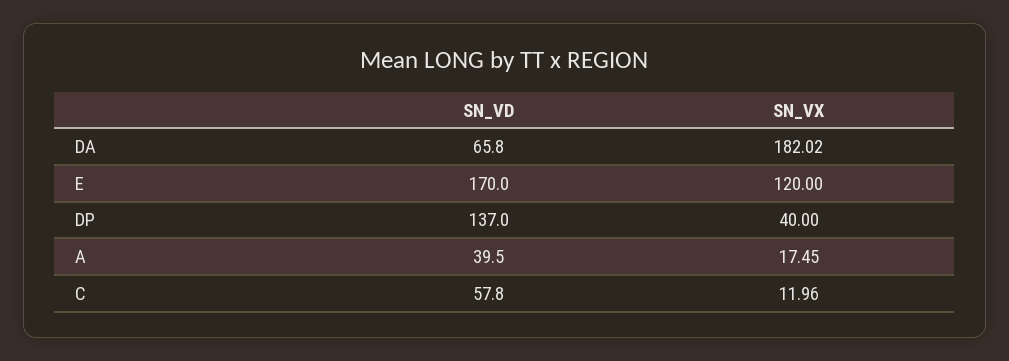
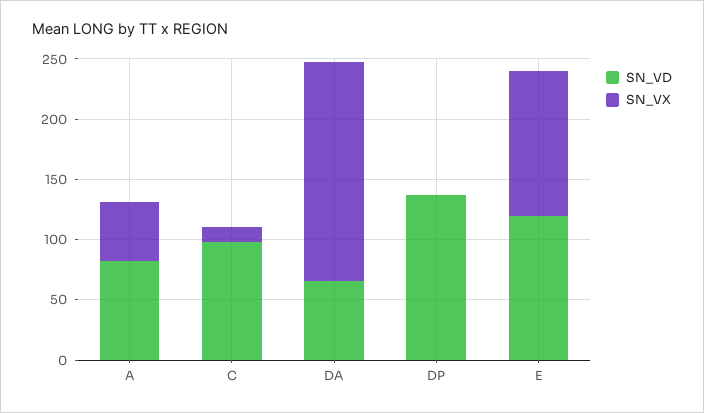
  {
    "SN_VD": {
      "DA": 65.8,
-     "E": 170,
+     "E": 120,
      "DP": 137,
-     "A": 39.5,
+     "A": 80,
-     "C": 57.8
+     "C": 100
    },
    "SN_VX": {
      "DA": 182.02,
      "E": 120,
-     "DP": 40,
+     "DP": 0,
-     "A": 17.45,
+     "A": 50,
      "C": 11.96
    }
  }

